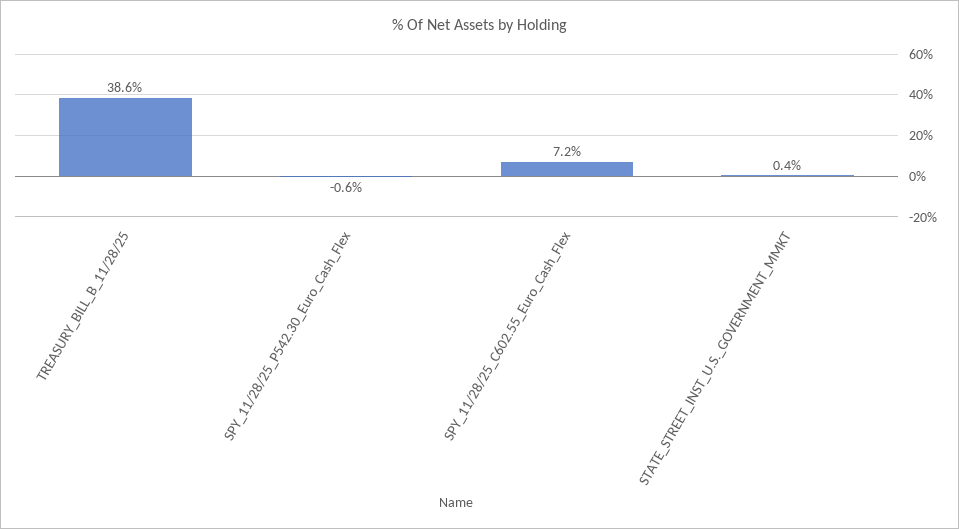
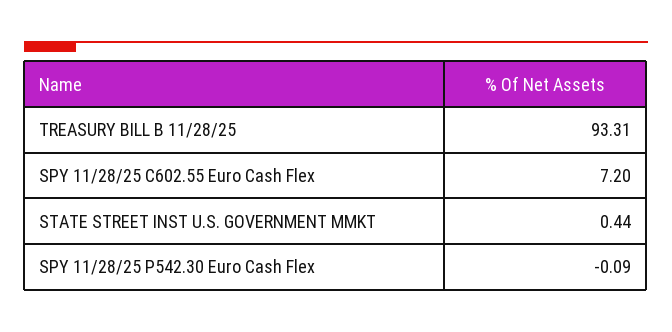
  {
-   "TREASURY_BILL_B_11/28/25": 38.6,
+   "TREASURY_BILL_B_11/28/25": 93.31,
-   "SPY_11/28/25_P542.30_Euro_Cash_Flex": -0.6,
+   "SPY_11/28/25_P542.30_Euro_Cash_Flex": -0.09,
    "SPY_11/28/25_C602.55_Euro_Cash_Flex": 7.2,
    "STATE_STREET_INST_U.S._GOVERNMENT_MMKT": 0.44
  }

